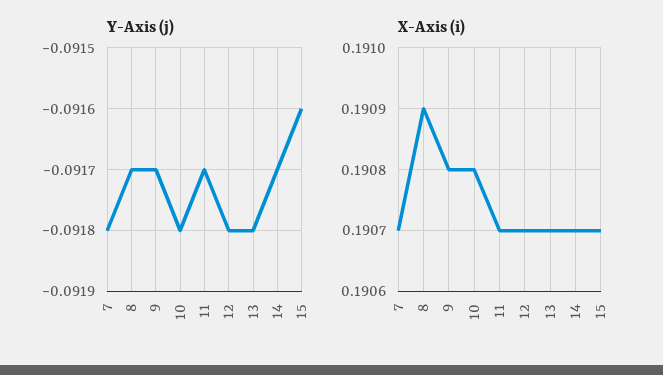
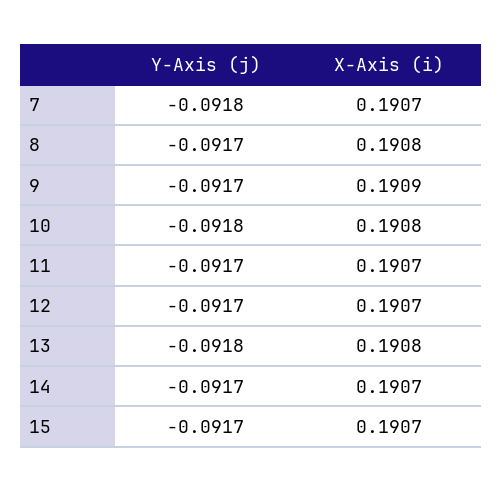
  {
    "Y-Axis (j)": {
      "7": -0.0918,
      "8": -0.0917,
      "9": -0.0917,
      "10": -0.0918,
      "11": -0.0917,
-     "12": -0.0918,
+     "12": -0.0917,
      "13": -0.0918,
      "14": -0.0917,
-     "15": -0.0916
+     "15": -0.0917
    },
    "X-Axis (i)": {
      "7": 0.1907,
-     "8": 0.1909,
+     "8": 0.1908,
-     "9": 0.1908,
+     "9": 0.1909,
      "10": 0.1908,
      "11": 0.1907,
      "12": 0.1907,
-     "13": 0.1907,
+     "13": 0.1908,
      "14": 0.1907,
      "15": 0.1907
    }
  }

